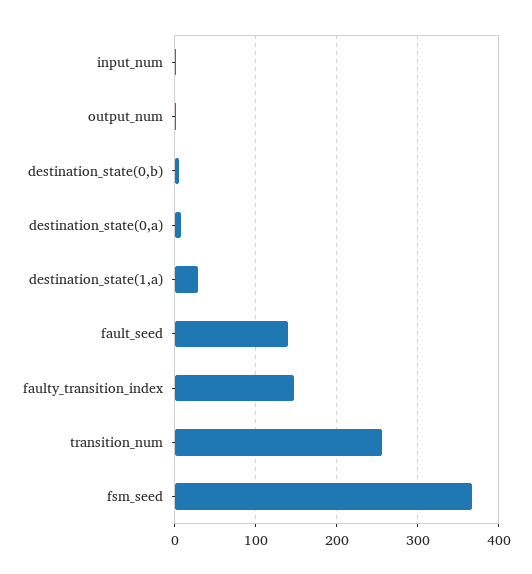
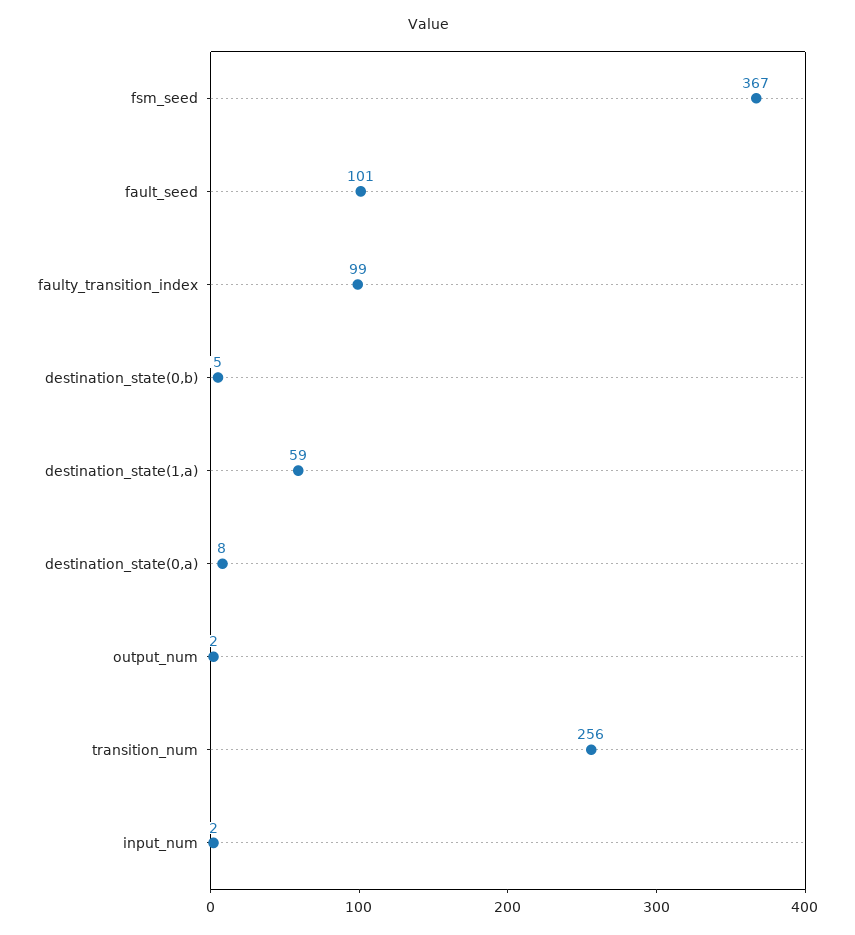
  {
    "input_num": 2,
    "output_num": 2,
    "destination_state(0,b)": 5,
    "destination_state(0,a)": 8,
-   "destination_state(1,a)": 30,
+   "destination_state(1,a)": 59,
-   "fault_seed": 140,
+   "fault_seed": 101,
-   "faulty_transition_index": 150,
+   "faulty_transition_index": 99,
    "transition_num": 256,
    "fsm_seed": 367
  }

